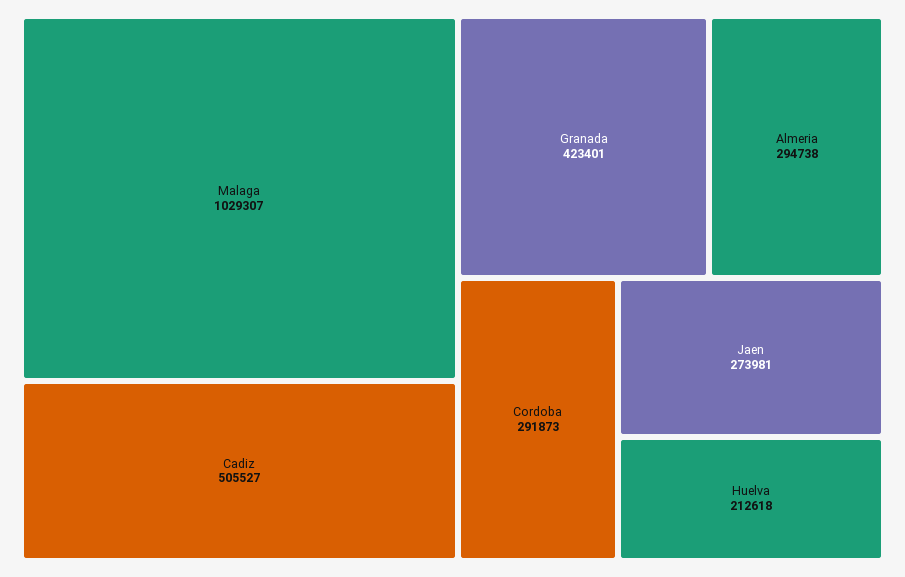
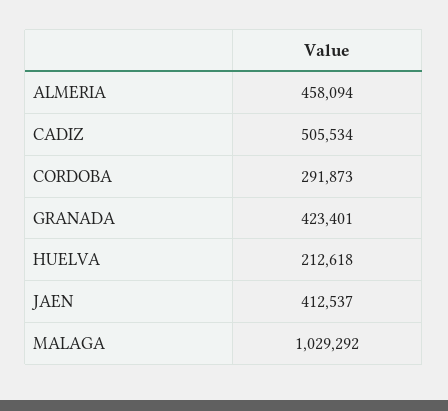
  {
-   "Malaga": 1029307,
+   "Malaga": 1029292,
-   "Cadiz": 505527,
+   "Cadiz": 505534,
    "Granada": 423401,
-   "Almeria": 294738,
+   "Almeria": 458094,
    "Cordoba": 291873,
-   "Jaen": 273981,
+   "Jaen": 412537,
    "Huelva": 212618
  }

